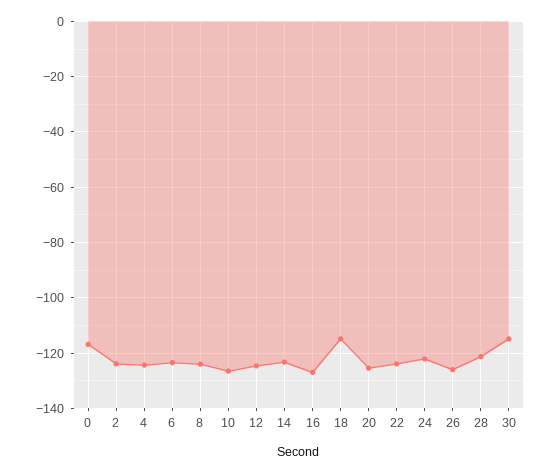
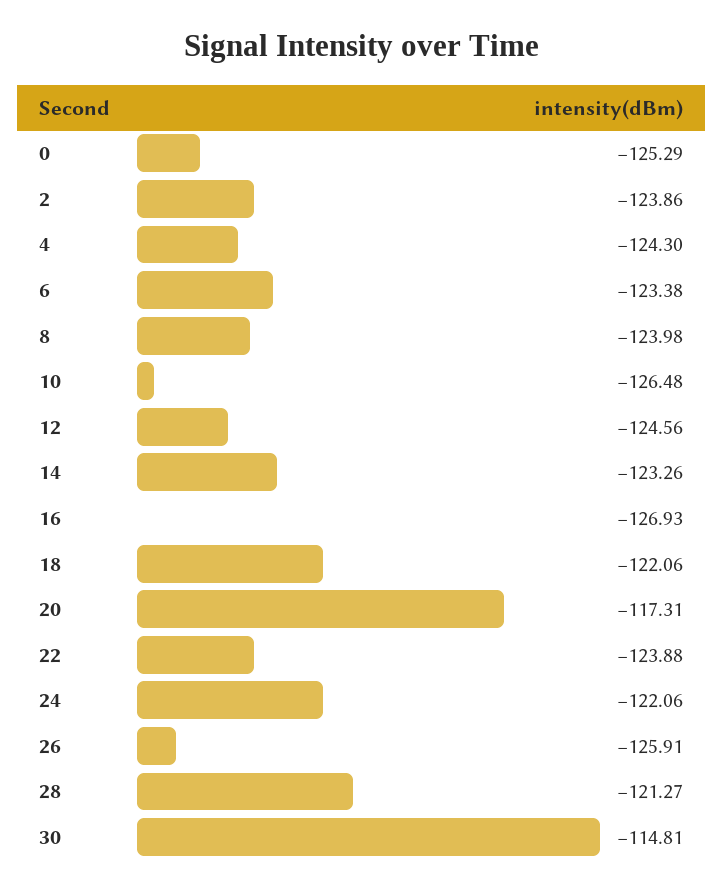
  {
-   "0": -117.5,
+   "0": -125.29,
    "2": -123.86,
    "4": -124.3,
    "6": -123.38,
    "8": -123.98,
    "10": -126.48,
    "12": -124.56,
    "14": -123.26,
    "16": -126.93,
-   "18": -115,
+   "18": -122.06,
-   "20": -125,
+   "20": -117.31,
    "22": -123.88,
    "24": -122.06,
    "26": -125.91,
    "28": -121.27,
    "30": -114.81
  }

